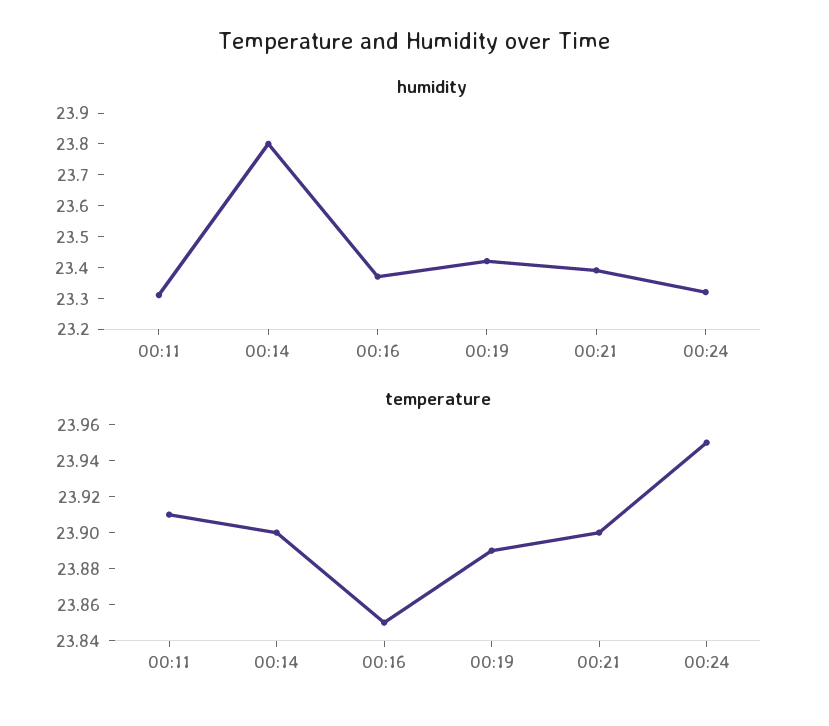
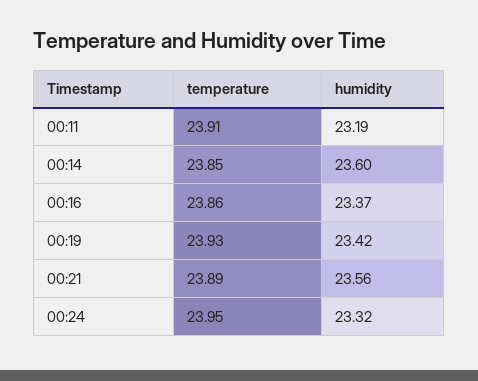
  {
    "humidity": {
-     "00:11": 23.3,
+     "00:11": 23.19,
-     "00:14": 23.8,
+     "00:14": 23.6,
      "00:16": 23.37,
      "00:19": 23.42,
-     "00:21": 23.4,
+     "00:21": 23.56,
      "00:24": 23.32
    },
    "temperature": {
      "00:11": 23.91,
-     "00:14": 23.9,
+     "00:14": 23.85,
-     "00:16": 23.85,
+     "00:16": 23.86,
-     "00:19": 23.89,
+     "00:19": 23.93,
-     "00:21": 23.9,
+     "00:21": 23.89,
      "00:24": 23.95
    }
  }

